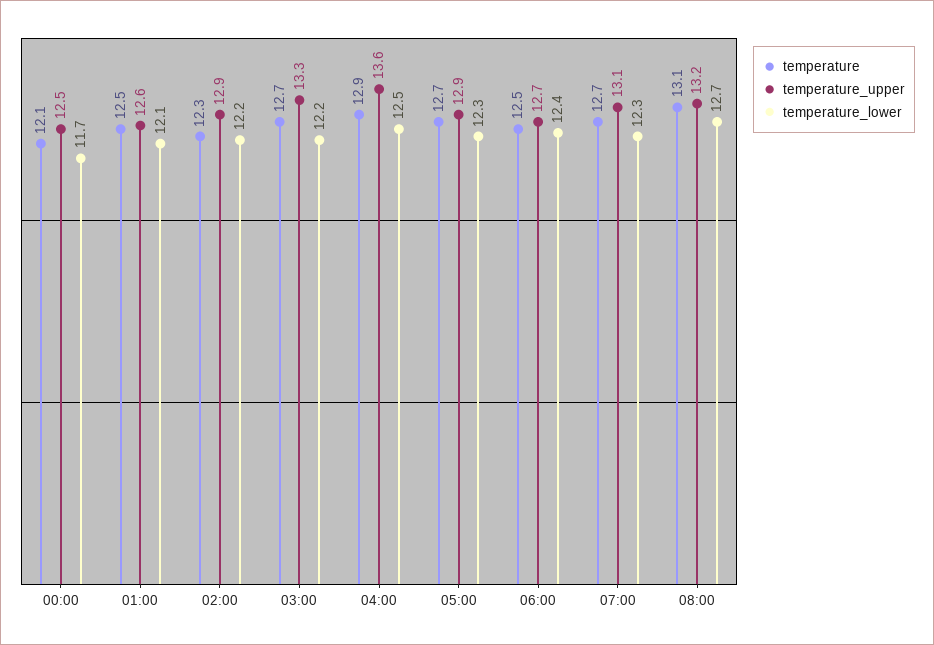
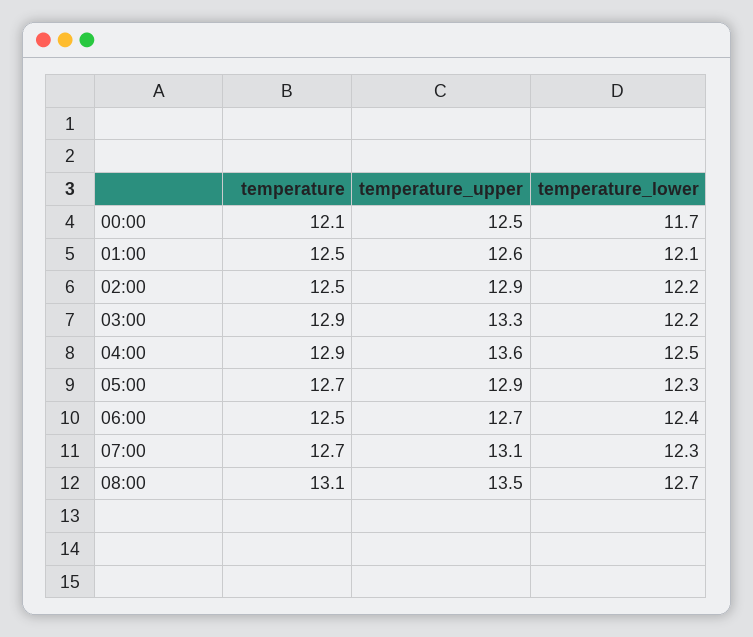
  {
    "temperature": {
      "00:00": 12.1,
      "01:00": 12.5,
-     "02:00": 12.3,
+     "02:00": 12.5,
-     "03:00": 12.7,
+     "03:00": 12.9,
      "04:00": 12.9,
      "05:00": 12.7,
      "06:00": 12.5,
      "07:00": 12.7,
      "08:00": 13.1
    },
    "temperature_upper": {
      "00:00": 12.5,
      "01:00": 12.6,
      "02:00": 12.9,
      "03:00": 13.3,
      "04:00": 13.6,
      "05:00": 12.9,
      "06:00": 12.7,
      "07:00": 13.1,
-     "08:00": 13.2
+     "08:00": 13.5
    },
    "temperature_lower": {
      "00:00": 11.7,
      "01:00": 12.1,
      "02:00": 12.2,
      "03:00": 12.2,
      "04:00": 12.5,
      "05:00": 12.3,
      "06:00": 12.4,
      "07:00": 12.3,
      "08:00": 12.7
    }
  }

